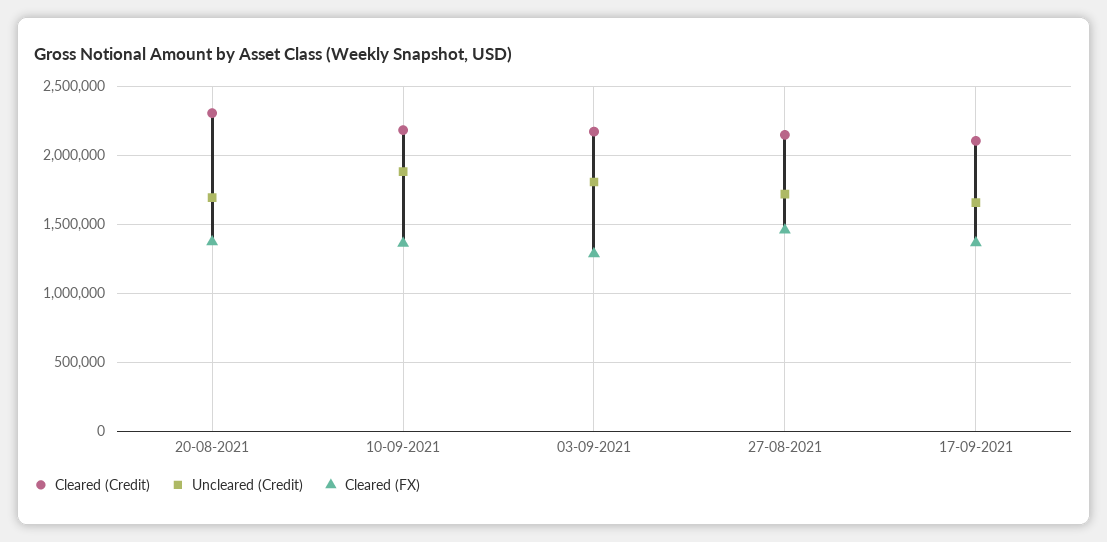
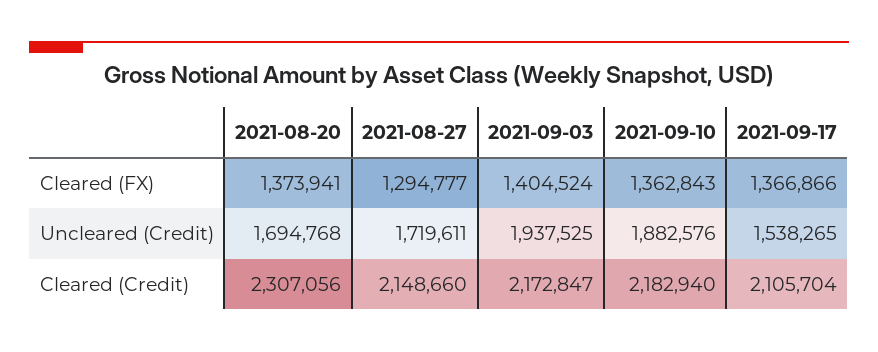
  {
    "Cleared (Credit)": {
      "20-08-2021": 2307056,
      "10-09-2021": 2182940,
      "03-09-2021": 2172847,
      "27-08-2021": 2148660,
      "17-09-2021": 2105704
    },
    "Uncleared (Credit)": {
      "20-08-2021": 1694768,
      "10-09-2021": 1882576,
-     "03-09-2021": 1800000,
+     "03-09-2021": 1937525,
      "27-08-2021": 1719611,
-     "17-09-2021": 1650000
+     "17-09-2021": 1538265
    },
    "Cleared (FX)": {
      "20-08-2021": 1373941,
      "10-09-2021": 1362843,
-     "03-09-2021": 1300000,
+     "03-09-2021": 1404524,
-     "27-08-2021": 1450000,
+     "27-08-2021": 1294777,
      "17-09-2021": 1366866
    }
  }

